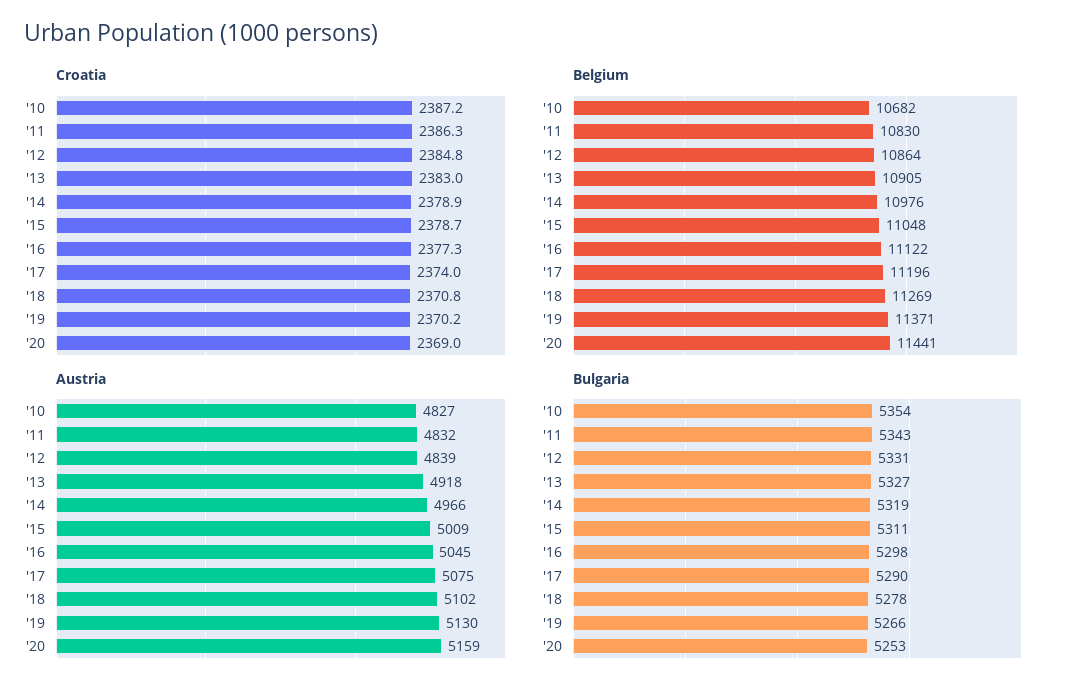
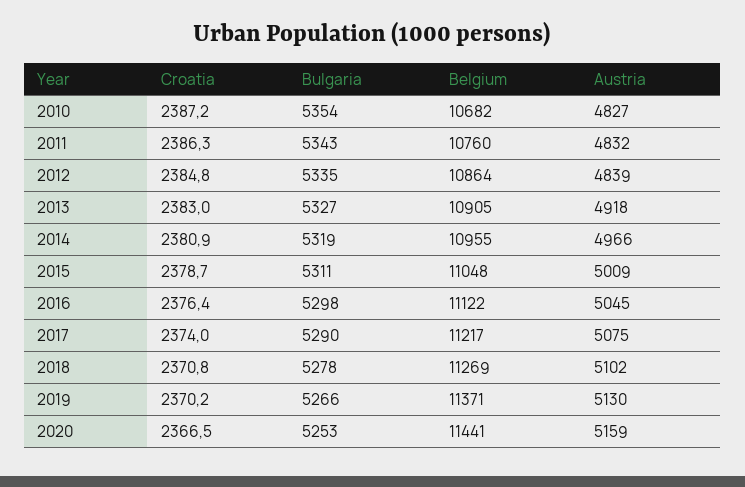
  {
    "Croatia": {
      "'10": 2387.2,
      "'11": 2386.3,
      "'12": 2384.8,
      "'13": 2383,
-     "'14": 2378.9,
+     "'14": 2380.9,
      "'15": 2378.7,
-     "'16": 2377.3,
+     "'16": 2376.4,
      "'17": 2374,
      "'18": 2370.8,
      "'19": 2370.2,
-     "'20": 2369
+     "'20": 2366.5
    },
    "Belgium": {
      "'10": 10682,
-     "'11": 10830,
+     "'11": 10760,
      "'12": 10864,
      "'13": 10905,
-     "'14": 10976,
+     "'14": 10955,
      "'15": 11048,
      "'16": 11122,
-     "'17": 11196,
+     "'17": 11217,
      "'18": 11269,
      "'19": 11371,
      "'20": 11441
    },
    "Austria": {
      "'10": 4827,
      "'11": 4832,
      "'12": 4839,
      "'13": 4918,
      "'14": 4966,
      "'15": 5009,
      "'16": 5045,
      "'17": 5075,
      "'18": 5102,
      "'19": 5130,
      "'20": 5159
    },
    "Bulgaria": {
      "'10": 5354,
      "'11": 5343,
-     "'12": 5331,
+     "'12": 5335,
      "'13": 5327,
      "'14": 5319,
      "'15": 5311,
      "'16": 5298,
      "'17": 5290,
      "'18": 5278,
      "'19": 5266,
      "'20": 5253
    }
  }

